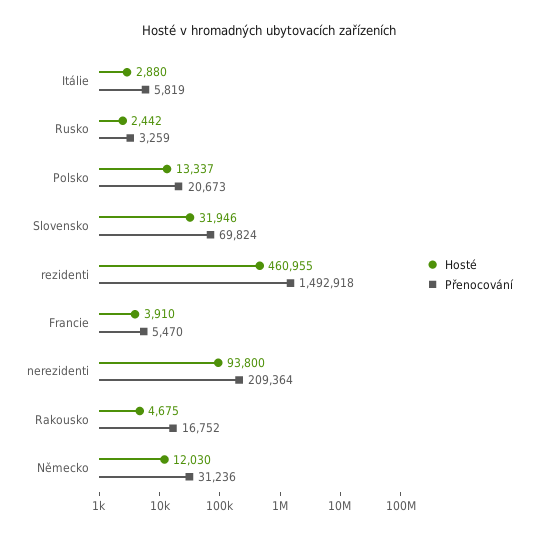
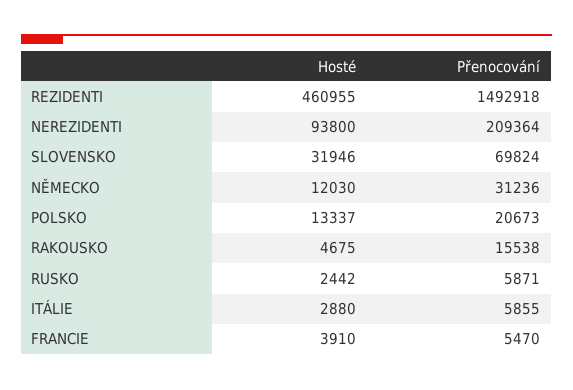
  {
    "Hosté": {
      "Itálie": 2880,
      "Rusko": 2442,
      "Polsko": 13337,
      "Slovensko": 31946,
      "rezidenti": 460955,
      "Francie": 3910,
      "nerezidenti": 93800,
      "Rakousko": 4675,
      "Německo": 12030
    },
    "Přenocování": {
-     "Itálie": 5819,
+     "Itálie": 5855,
-     "Rusko": 3259,
+     "Rusko": 5871,
      "Polsko": 20673,
      "Slovensko": 69824,
      "rezidenti": 1492918,
      "Francie": 5470,
      "nerezidenti": 209364,
-     "Rakousko": 16752,
+     "Rakousko": 15538,
      "Německo": 31236
    }
  }

